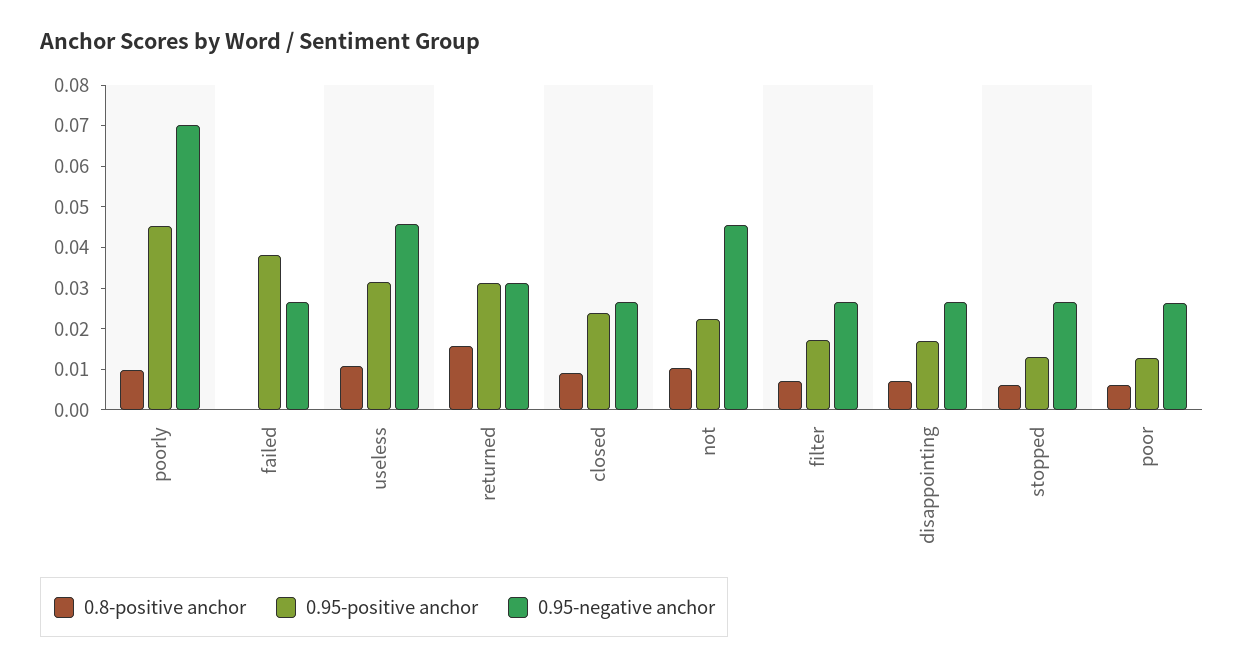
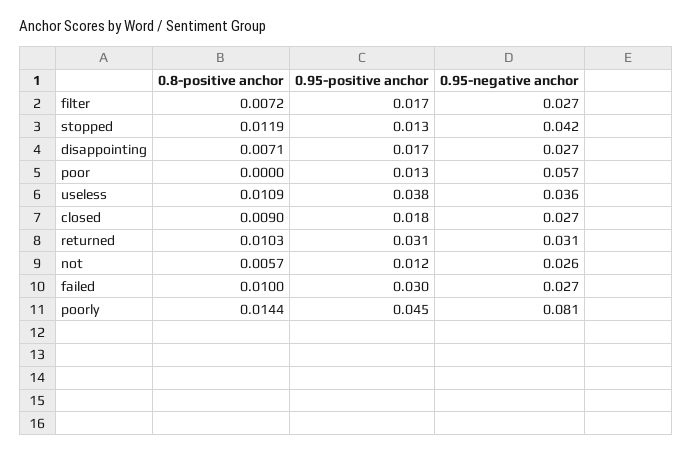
  {
    "0.8-positive anchor": {
-     "poorly": 0.01,
+     "poorly": 0.0144,
-     "failed": 0,
+     "failed": 0.01,
      "useless": 0.0109,
-     "returned": 0.016,
+     "returned": 0.0103,
      "closed": 0.009,
-     "not": 0.01,
+     "not": 0.0057,
      "filter": 0.0072,
      "disappointing": 0.0071,
-     "stopped": 0.006,
+     "stopped": 0.0119,
-     "poor": 0.006
+     "poor": 0
    },
    "0.95-positive anchor": {
      "poorly": 0.045,
-     "failed": 0.038,
+     "failed": 0.03,
-     "useless": 0.032,
+     "useless": 0.038,
      "returned": 0.031,
-     "closed": 0.024,
+     "closed": 0.018,
-     "not": 0.022,
+     "not": 0.012,
      "filter": 0.017,
      "disappointing": 0.017,
      "stopped": 0.013,
      "poor": 0.013
    },
    "0.95-negative anchor": {
-     "poorly": 0.07,
+     "poorly": 0.081,
      "failed": 0.027,
-     "useless": 0.046,
+     "useless": 0.036,
      "returned": 0.031,
      "closed": 0.027,
-     "not": 0.046,
+     "not": 0.026,
      "filter": 0.027,
      "disappointing": 0.027,
-     "stopped": 0.026,
+     "stopped": 0.042,
-     "poor": 0.026
+     "poor": 0.057
    }
  }

